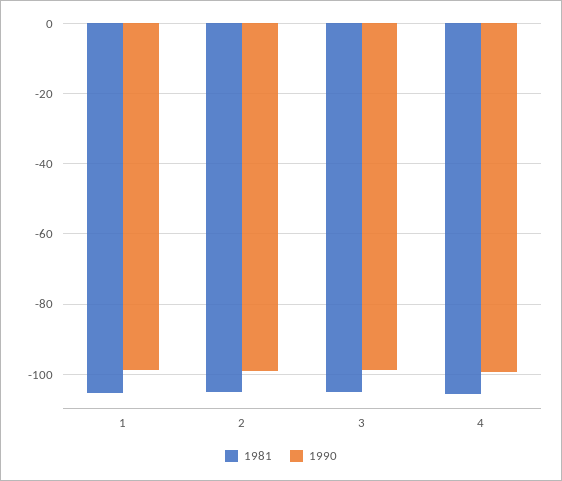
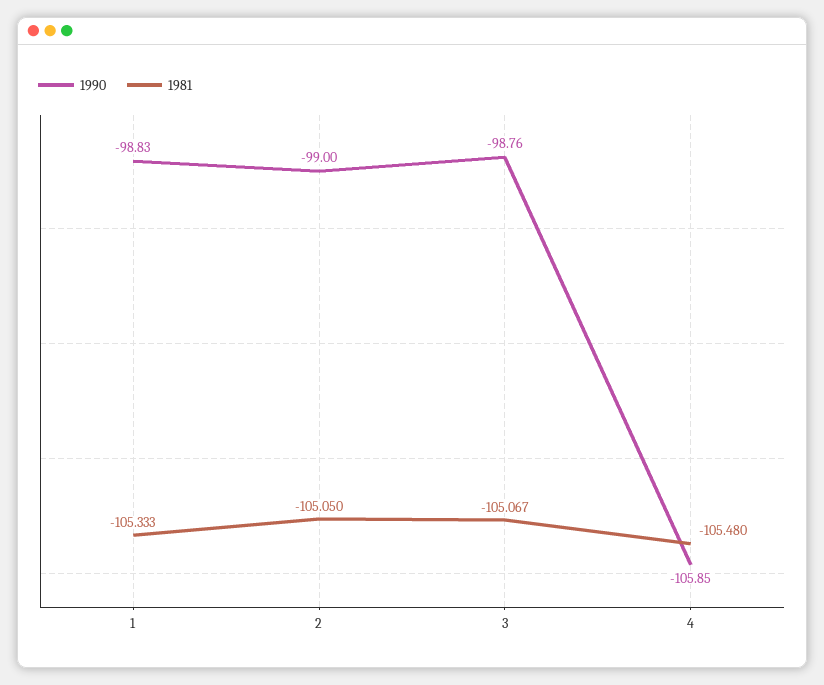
  {
    "1981": {
      "1": -105.333,
      "2": -105.05,
      "3": -105.067,
      "4": -105.48
    },
    "1990": {
      "1": -98.83,
      "2": -99,
      "3": -98.76,
-     "4": -100
+     "4": -105.85
    }
  }

